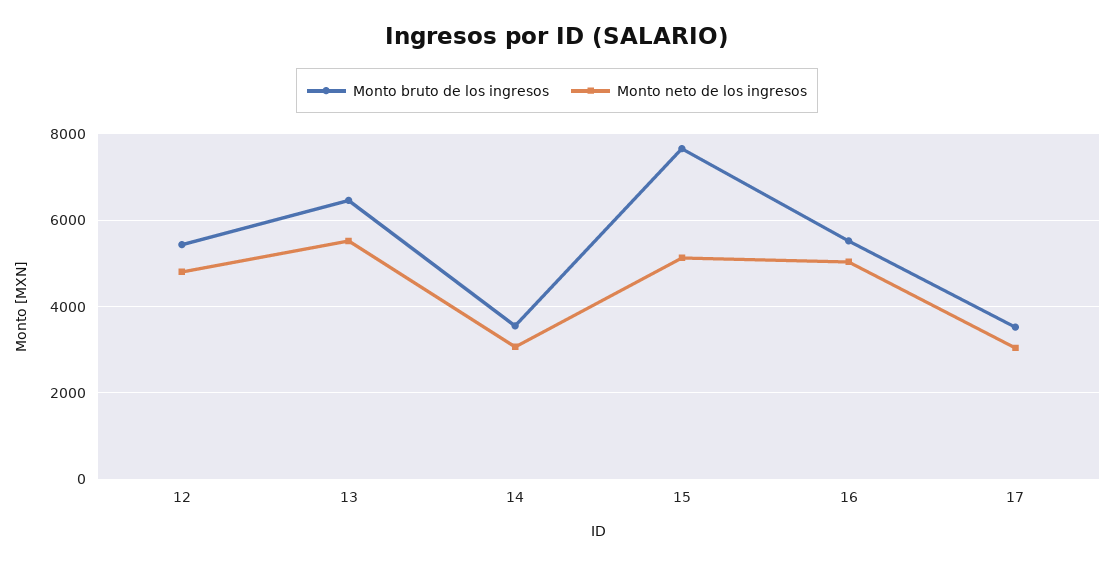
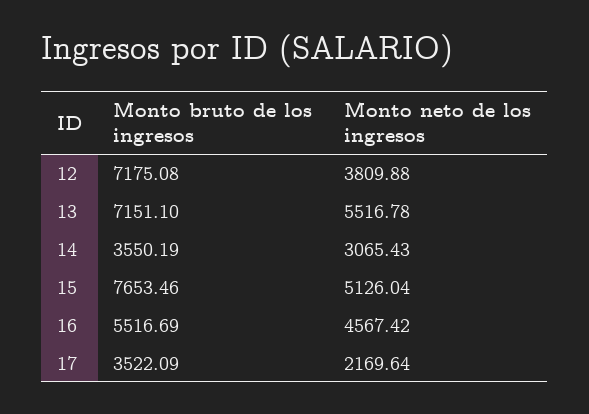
  {
    "Monto bruto de los ingresos": {
-     "12": 5400,
+     "12": 7175.08,
-     "13": 6400,
+     "13": 7151.1,
      "14": 3550.19,
      "15": 7653.46,
      "16": 5516.69,
      "17": 3522.09
    },
    "Monto neto de los ingresos": {
-     "12": 4800,
+     "12": 3809.88,
      "13": 5516.78,
      "14": 3065.43,
      "15": 5126.04,
-     "16": 5000,
+     "16": 4567.42,
-     "17": 3000
+     "17": 2169.64
    }
  }

